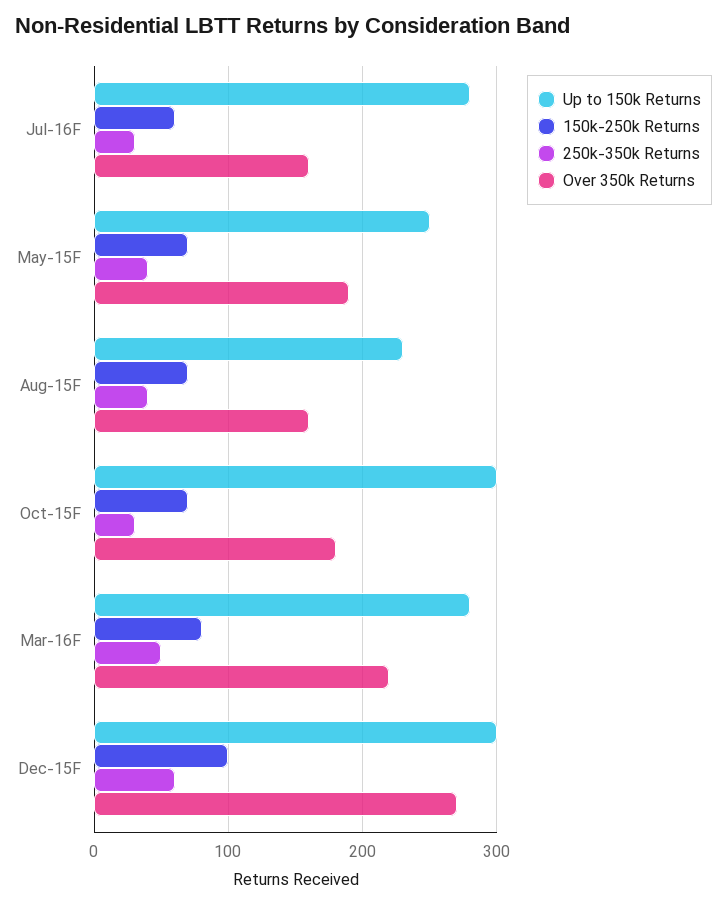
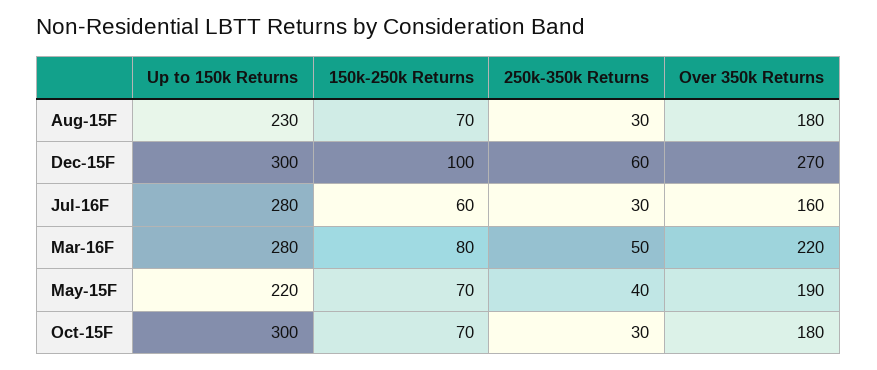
  {
    "Up to 150k Returns": {
      "Jul-16F": 280,
-     "May-15F": 250,
+     "May-15F": 220,
      "Aug-15F": 230,
      "Oct-15F": 300,
      "Mar-16F": 280,
      "Dec-15F": 300
    },
    "150k-250k Returns": {
      "Jul-16F": 60,
      "May-15F": 70,
      "Aug-15F": 70,
      "Oct-15F": 70,
      "Mar-16F": 80,
      "Dec-15F": 100
    },
    "250k-350k Returns": {
      "Jul-16F": 30,
      "May-15F": 40,
-     "Aug-15F": 40,
+     "Aug-15F": 30,
      "Oct-15F": 30,
      "Mar-16F": 50,
      "Dec-15F": 60
    },
    "Over 350k Returns": {
      "Jul-16F": 160,
      "May-15F": 190,
-     "Aug-15F": 160,
+     "Aug-15F": 180,
      "Oct-15F": 180,
      "Mar-16F": 220,
      "Dec-15F": 270
    }
  }

